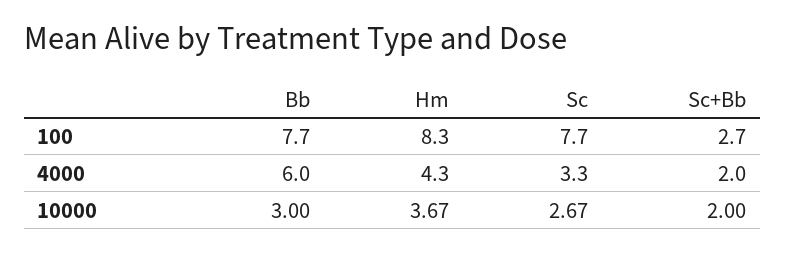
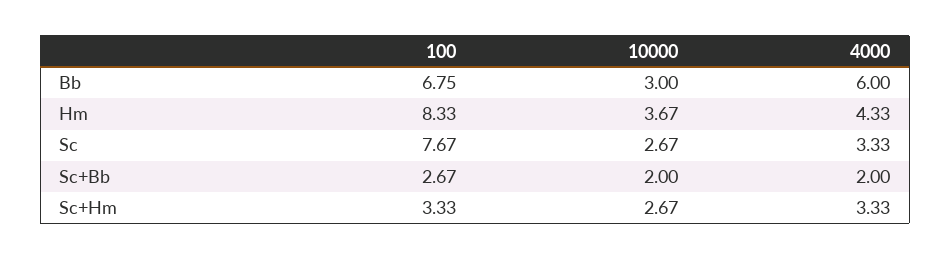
  {
    "Bb": {
-     "100": 7.7,
+     "100": 6.75,
      "4000": 6,
      "10000": 3
    },
    "Hm": {
      "100": 8.33,
      "4000": 4.33,
      "10000": 3.67
    },
    "Sc": {
      "100": 7.67,
      "4000": 3.33,
      "10000": 2.67
    },
    "Sc+Bb": {
      "100": 2.67,
      "4000": 2,
      "10000": 2
-   }
+   },
+   "Sc+Hm": {
+     "100": 3.33,
+     "10000": 2.67,
+     "4000": 3.33
+   }
  }

